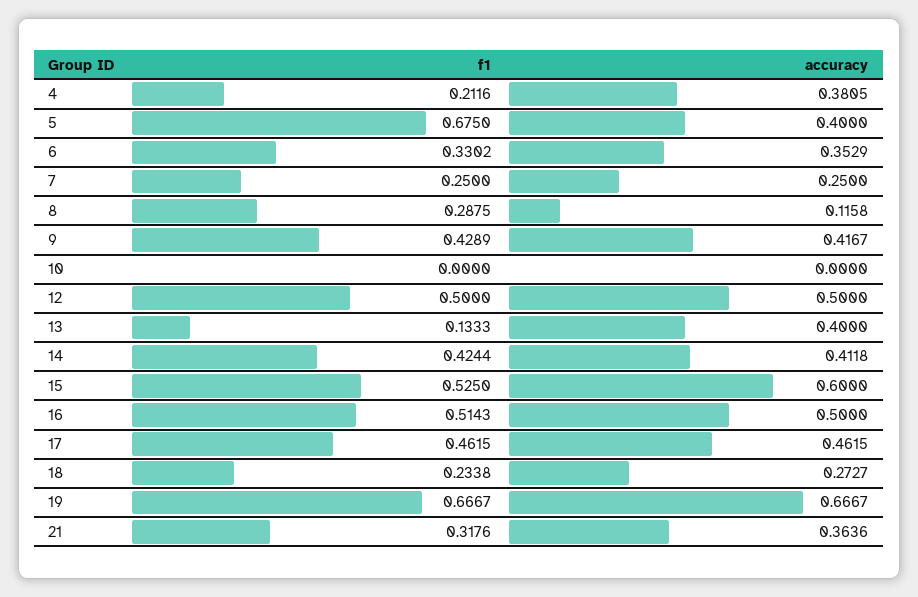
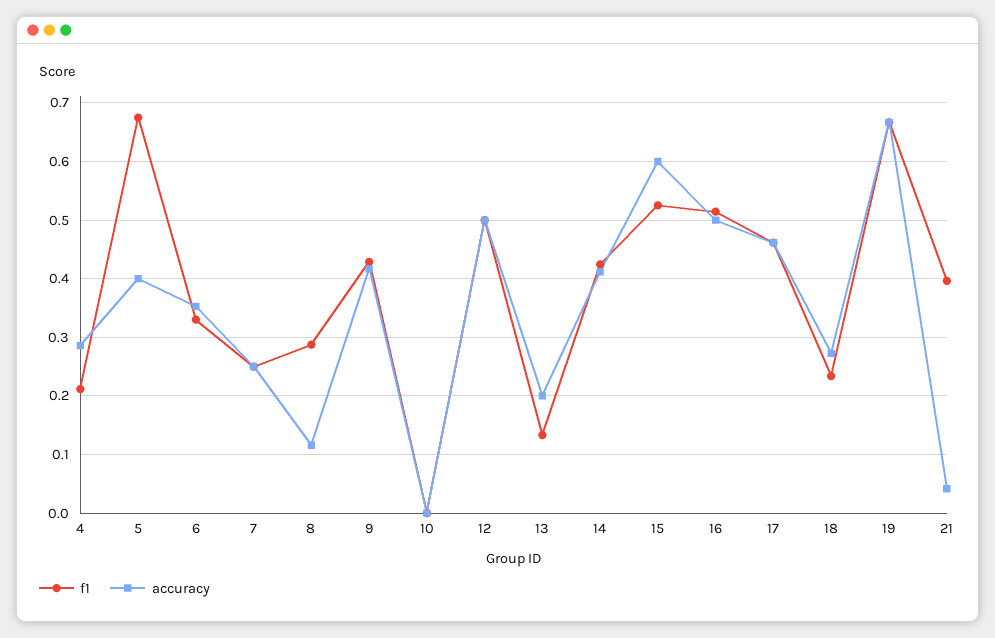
  {
    "f1": {
      "4": 0.2116,
      "5": 0.675,
      "6": 0.3302,
      "7": 0.25,
      "8": 0.2875,
      "9": 0.4289,
      "10": 0,
      "12": 0.5,
      "13": 0.1333,
      "14": 0.4244,
      "15": 0.525,
      "16": 0.5143,
      "17": 0.4615,
      "18": 0.2338,
      "19": 0.6667,
-     "21": 0.3176
+     "21": 0.4
    },
    "accuracy": {
-     "4": 0.3805,
+     "4": 0.28,
      "5": 0.4,
      "6": 0.3529,
      "7": 0.25,
      "8": 0.1158,
      "9": 0.4167,
      "10": 0,
      "12": 0.5,
-     "13": 0.4,
+     "13": 0.2,
      "14": 0.4118,
      "15": 0.6,
      "16": 0.5,
      "17": 0.4615,
      "18": 0.2727,
      "19": 0.6667,
-     "21": 0.3636
+     "21": 0.04
    }
  }

